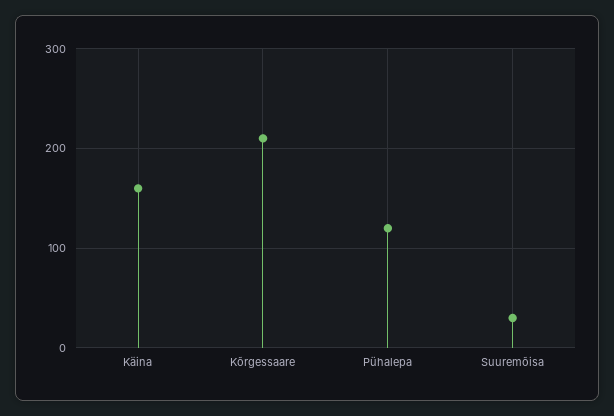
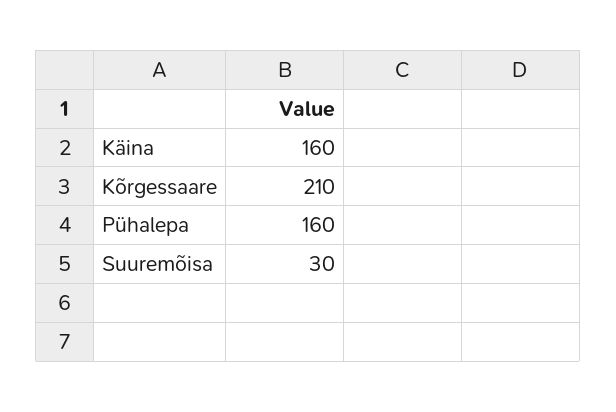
  {
    "Käina": 160,
    "Kõrgessaare": 210,
-   "Pühalepa": 120,
+   "Pühalepa": 160,
    "Suuremõisa": 30
  }

